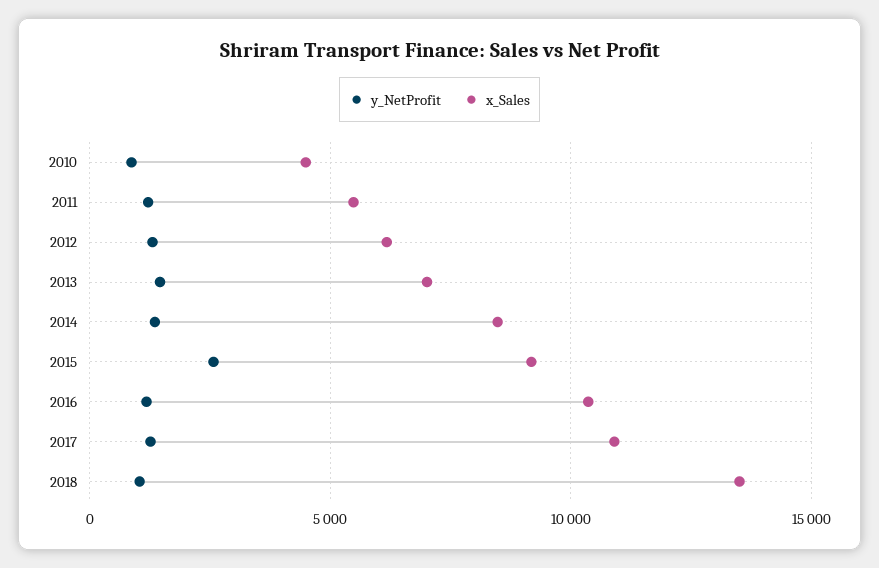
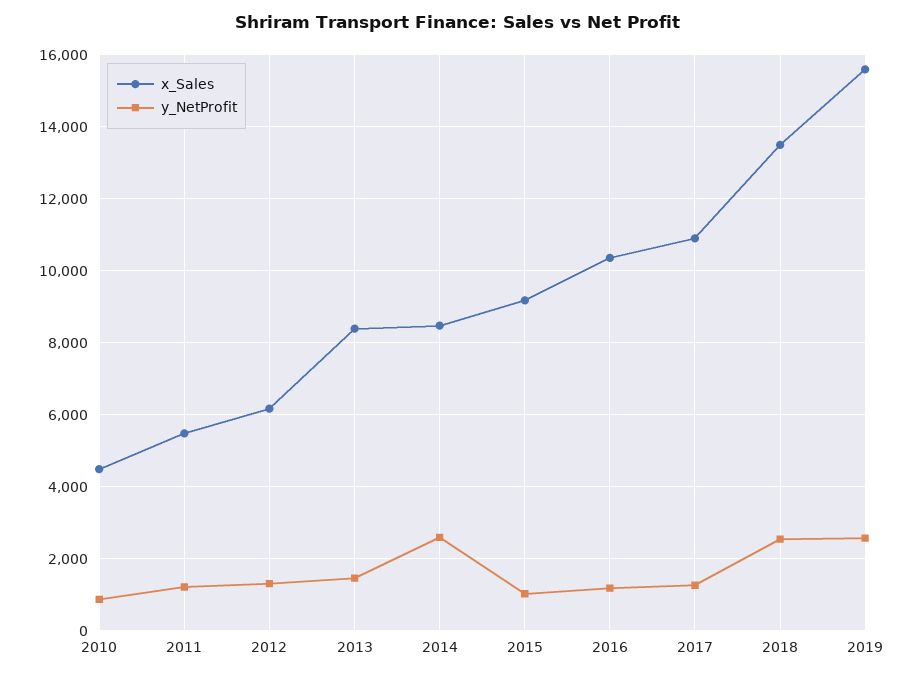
  {
    "y_NetProfit": {
      "2010": 800,
      "2011": 1200,
      "2012": 1400,
      "2013": 1400,
-     "2014": 1500,
+     "2014": 2600,
-     "2015": 2500,
+     "2015": 1000,
      "2016": 1200,
      "2017": 1200,
-     "2018": 1000
+     "2018": 2600,
+     "2019": 2600
    },
    "x_Sales": {
      "2010": 4400,
      "2011": 5400,
      "2012": 6200,
-     "2013": 7000,
+     "2013": 8400,
      "2014": 8400,
      "2015": 9200,
      "2016": 10400,
      "2017": 11000,
-     "2018": 13600
+     "2018": 13600,
+     "2019": 15600
    }
  }

